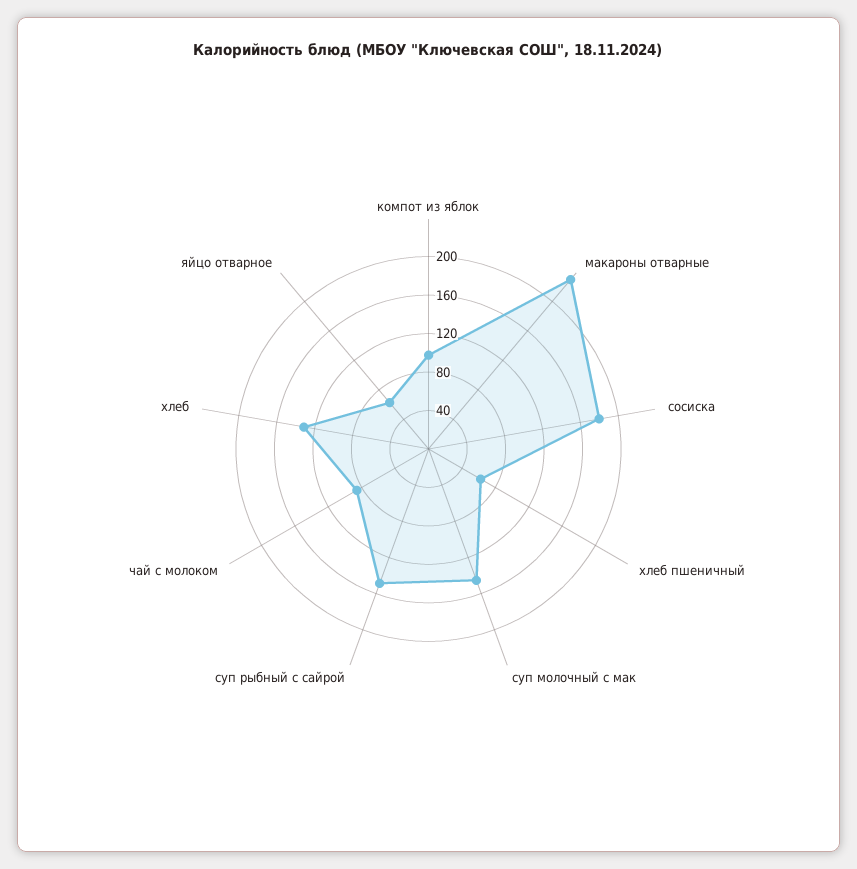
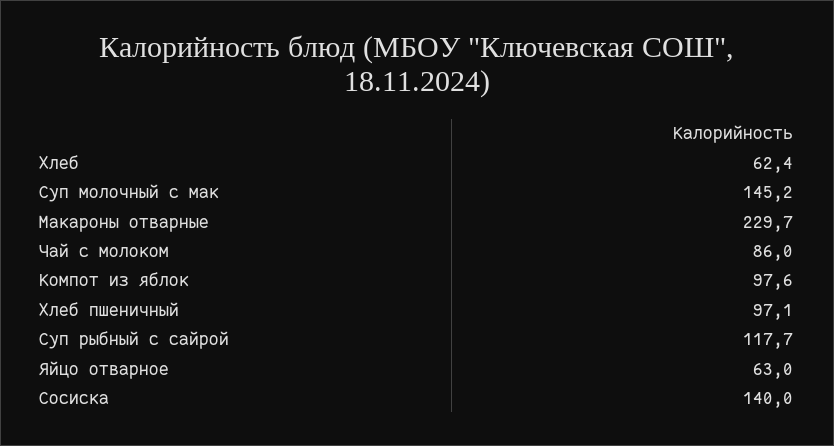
  {
    "компот из яблок": 97.6,
    "макароны отварные": 229.7,
-   "сосиска": 180,
+   "сосиска": 140,
-   "хлеб пшеничный": 60,
+   "хлеб пшеничный": 97.1,
    "суп молочный с мак": 145.2,
-   "суп рыбный с сайрой": 150,
+   "суп рыбный с сайрой": 117.7,
    "чай с молоком": 86,
-   "хлеб": 130,
+   "хлеб": 62.4,
    "яйцо отварное": 63
  }

